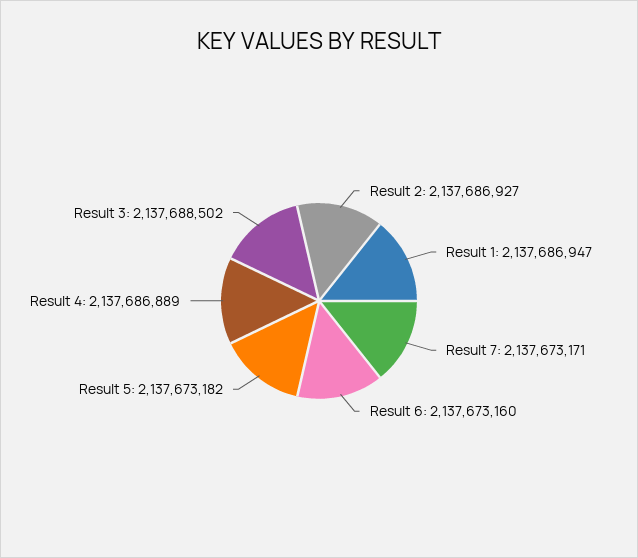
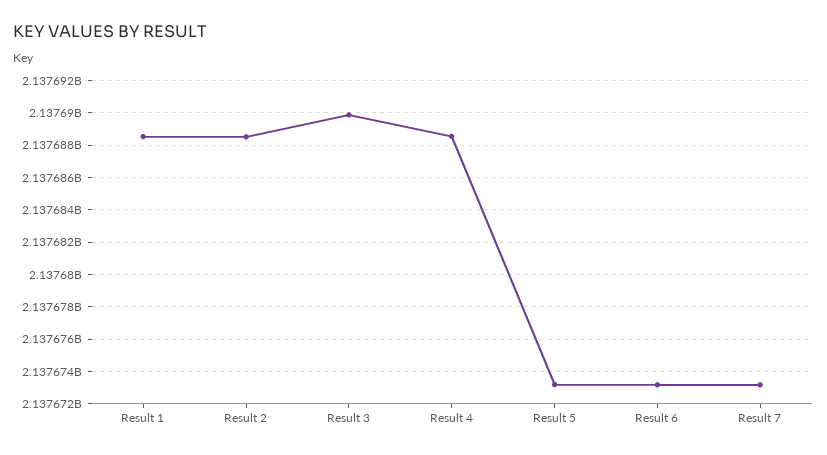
  {
-   "Result 2": 2137686927,
+   "Result 2": 2137688500,
-   "Result 1": 2137686947,
+   "Result 1": 2137688500,
    "Result 7": 2137673171,
    "Result 6": 2137673160,
    "Result 5": 2137673182,
-   "Result 4": 2137686889,
+   "Result 4": 2137688500,
-   "Result 3": 2137688502
+   "Result 3": 2137690000
  }

